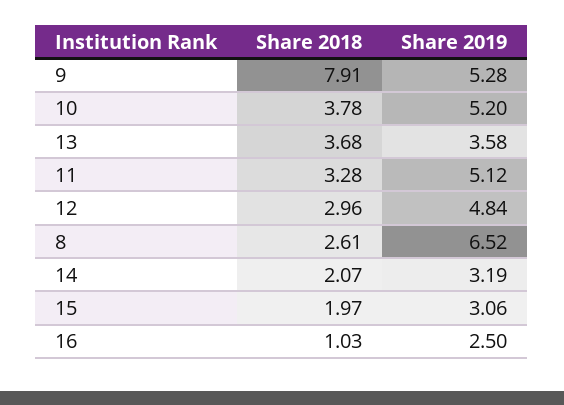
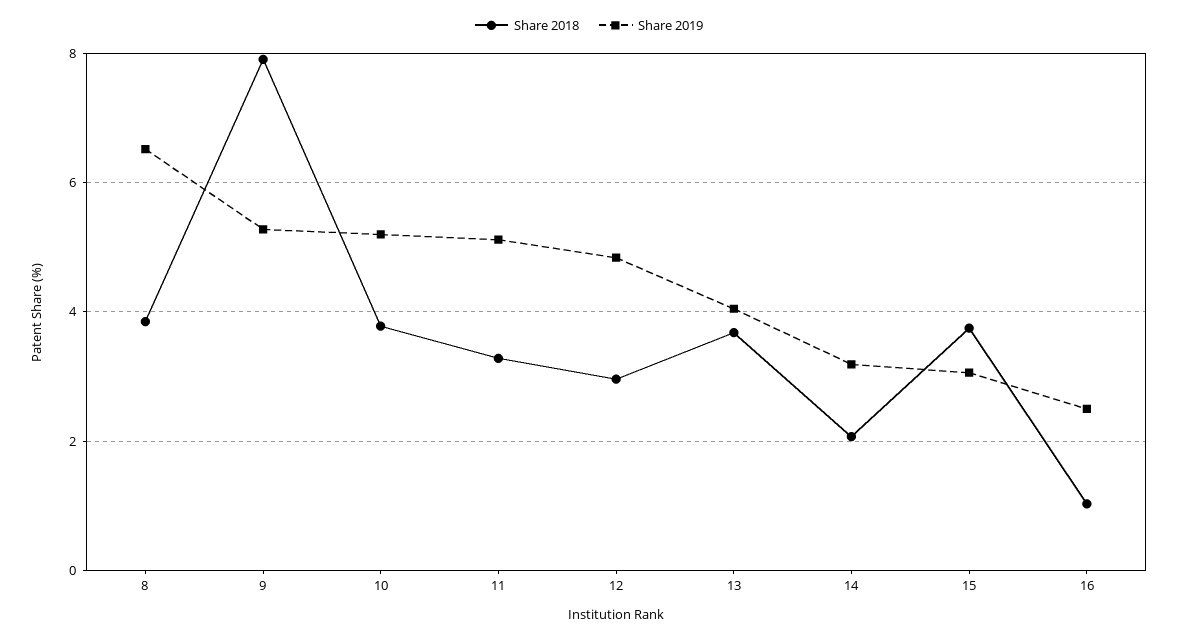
  {
    "Share 2018": {
      "9": 7.91,
      "10": 3.78,
      "13": 3.68,
      "11": 3.28,
      "12": 2.96,
-     "8": 2.61,
+     "8": 3.8,
      "14": 2.07,
-     "15": 1.97,
+     "15": 3.8,
      "16": 1.03
    },
    "Share 2019": {
      "9": 5.28,
      "10": 5.2,
-     "13": 3.58,
+     "13": 4,
      "11": 5.12,
      "12": 4.84,
      "8": 6.52,
      "14": 3.19,
      "15": 3.06,
      "16": 2.5
    }
  }

